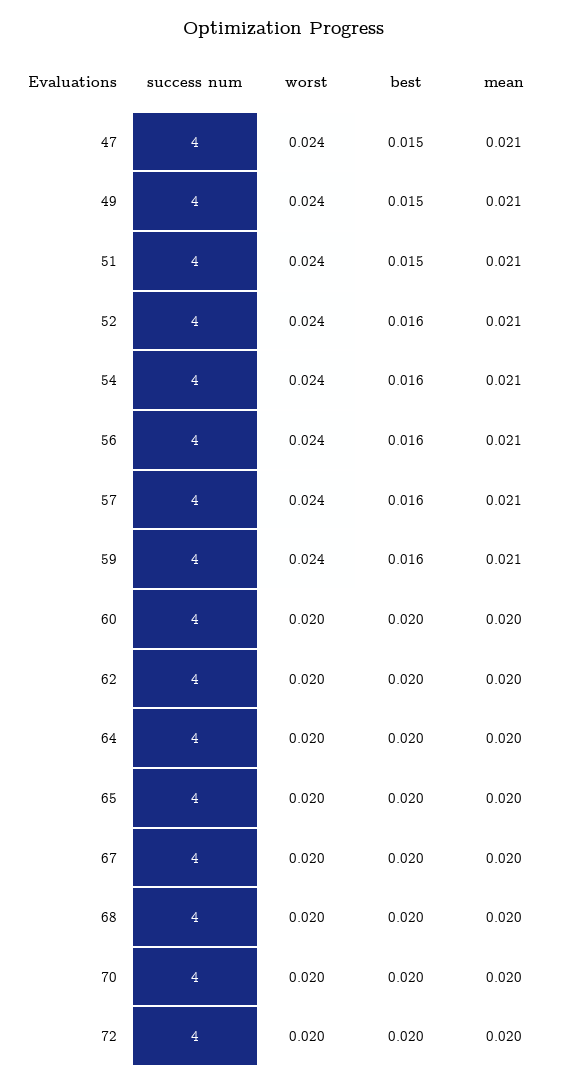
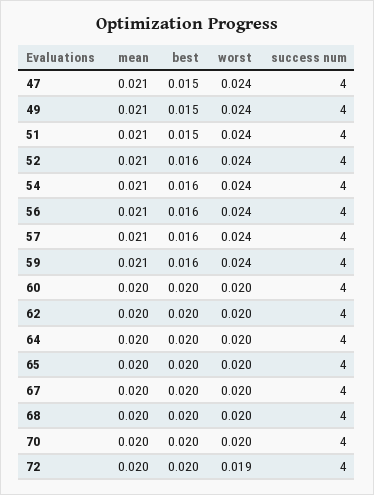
  {
    "success num": {
      "47": 4,
      "49": 4,
      "51": 4,
      "52": 4,
      "54": 4,
      "56": 4,
      "57": 4,
      "59": 4,
      "60": 4,
      "62": 4,
      "64": 4,
      "65": 4,
      "67": 4,
      "68": 4,
      "70": 4,
      "72": 4
    },
    "worst": {
      "47": 0.024,
      "49": 0.024,
      "51": 0.024,
      "52": 0.024,
      "54": 0.024,
      "56": 0.024,
      "57": 0.024,
      "59": 0.024,
      "60": 0.02,
      "62": 0.02,
      "64": 0.02,
      "65": 0.02,
      "67": 0.02,
      "68": 0.02,
      "70": 0.02,
-     "72": 0.02
+     "72": 0.019
    },
    "best": {
      "47": 0.015,
      "49": 0.015,
      "51": 0.015,
      "52": 0.016,
      "54": 0.016,
      "56": 0.016,
      "57": 0.016,
      "59": 0.016,
      "60": 0.02,
      "62": 0.02,
      "64": 0.02,
      "65": 0.02,
      "67": 0.02,
      "68": 0.02,
      "70": 0.02,
      "72": 0.02
    },
    "mean": {
      "47": 0.021,
      "49": 0.021,
      "51": 0.021,
      "52": 0.021,
      "54": 0.021,
      "56": 0.021,
      "57": 0.021,
      "59": 0.021,
      "60": 0.02,
      "62": 0.02,
      "64": 0.02,
      "65": 0.02,
      "67": 0.02,
      "68": 0.02,
      "70": 0.02,
      "72": 0.02
    }
  }

